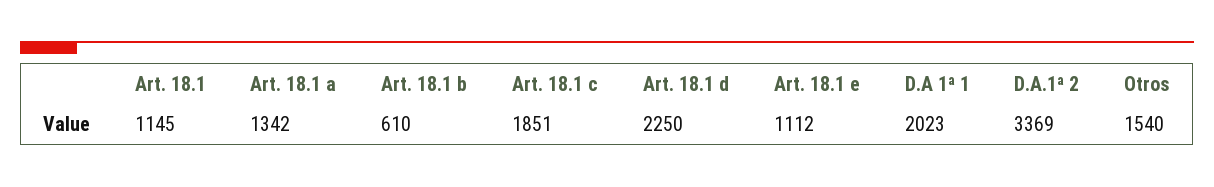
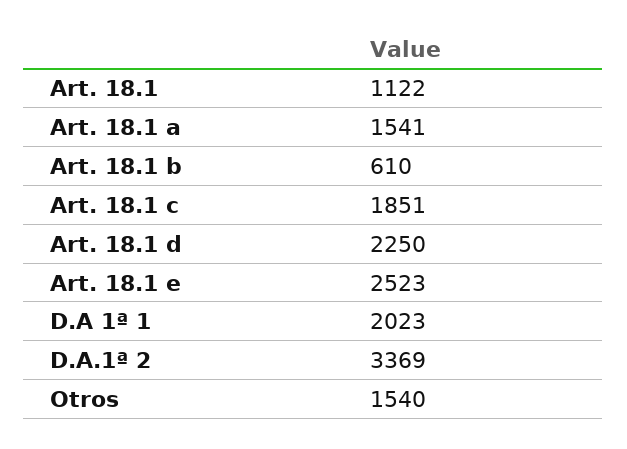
  {
-   "Art. 18.1": 1145,
+   "Art. 18.1": 1122,
-   "Art. 18.1 a": 1342,
+   "Art. 18.1 a": 1541,
    "Art. 18.1 b": 610,
    "Art. 18.1 c": 1851,
    "Art. 18.1 d": 2250,
-   "Art. 18.1 e": 1112,
+   "Art. 18.1 e": 2523,
    "D.A 1ª 1": 2023,
    "D.A.1ª 2": 3369,
    "Otros": 1540
  }

